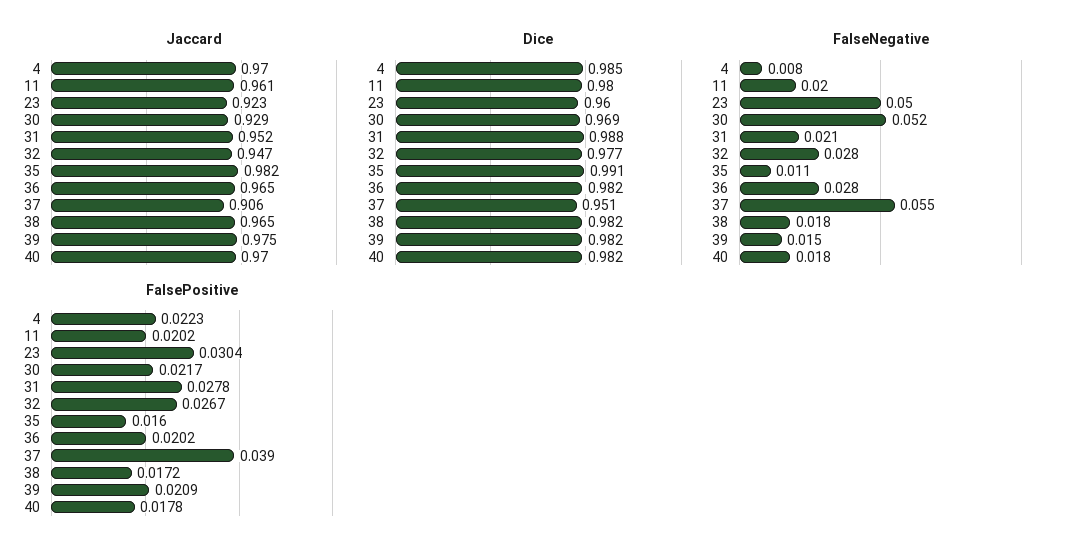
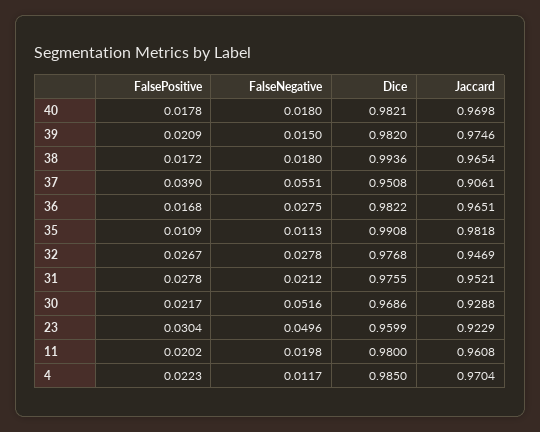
  {
    "Jaccard": {
      "4": 0.9704,
      "11": 0.9608,
      "23": 0.9229,
      "30": 0.9288,
      "31": 0.9521,
      "32": 0.9469,
      "35": 0.9818,
      "36": 0.9651,
      "37": 0.9061,
      "38": 0.9654,
      "39": 0.9746,
      "40": 0.9698
    },
    "Dice": {
      "4": 0.985,
      "11": 0.98,
      "23": 0.9599,
      "30": 0.9686,
-     "31": 0.988,
+     "31": 0.9755,
      "32": 0.9768,
      "35": 0.9908,
      "36": 0.9822,
      "37": 0.9508,
-     "38": 0.982,
+     "38": 0.9936,
      "39": 0.982,
      "40": 0.9821
    },
    "FalseNegative": {
-     "4": 0.008,
+     "4": 0.0117,
      "11": 0.0198,
      "23": 0.0496,
      "30": 0.0516,
      "31": 0.0212,
      "32": 0.0278,
      "35": 0.0113,
      "36": 0.0275,
      "37": 0.0551,
      "38": 0.018,
      "39": 0.015,
      "40": 0.018
    },
    "FalsePositive": {
      "4": 0.0223,
      "11": 0.0202,
      "23": 0.0304,
      "30": 0.0217,
      "31": 0.0278,
      "32": 0.0267,
-     "35": 0.016,
+     "35": 0.0109,
-     "36": 0.0202,
+     "36": 0.0168,
      "37": 0.039,
      "38": 0.0172,
      "39": 0.0209,
      "40": 0.0178
    }
  }

